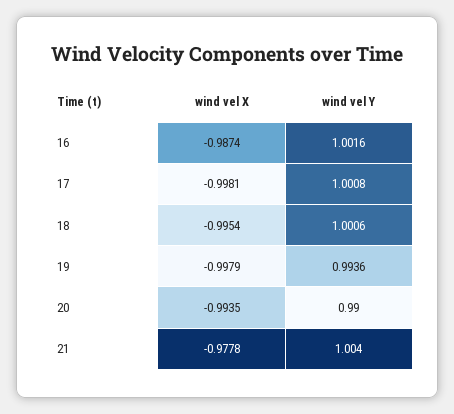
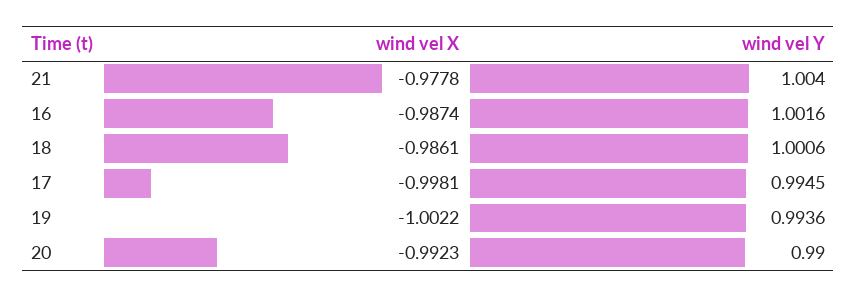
  {
    "wind vel X": {
      "16": -0.9874,
      "17": -0.9981,
-     "18": -0.9954,
+     "18": -0.9861,
-     "19": -0.9979,
+     "19": -1.0022,
-     "20": -0.9935,
+     "20": -0.9923,
      "21": -0.9778
    },
    "wind vel Y": {
      "16": 1.0016,
-     "17": 1.0008,
+     "17": 0.9945,
      "18": 1.0006,
      "19": 0.9936,
      "20": 0.99,
      "21": 1.004
    }
  }

